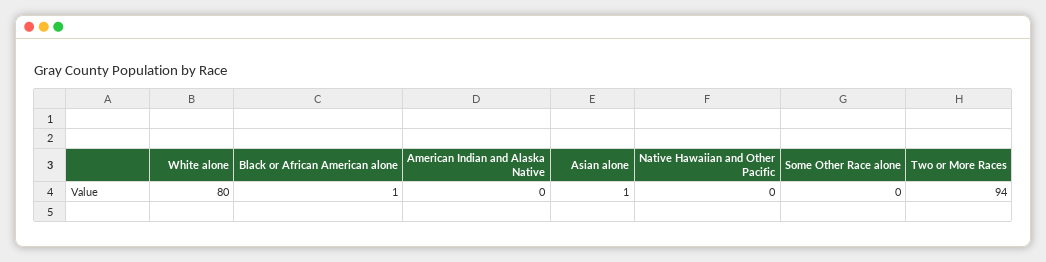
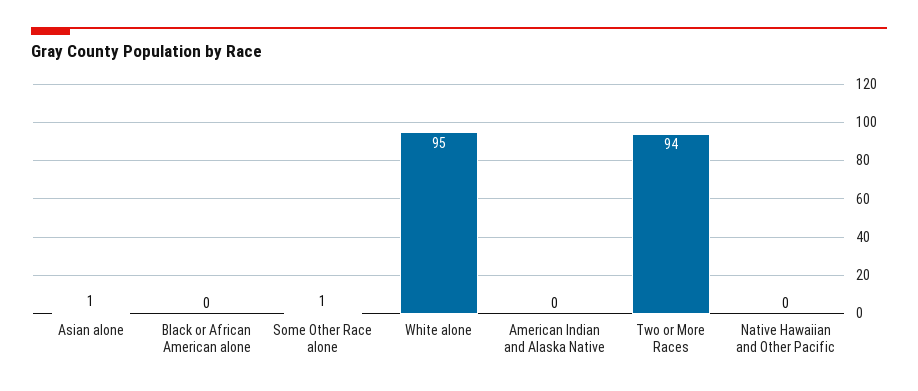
  {
-   "White alone": 80,
+   "White alone": 95,
-   "Black or African American alone": 1,
+   "Black or African American alone": 0,
    "American Indian and Alaska Native": 0,
    "Asian alone": 1,
    "Native Hawaiian and Other Pacific": 0,
-   "Some Other Race alone": 0,
+   "Some Other Race alone": 1,
    "Two or More Races": 94
  }

